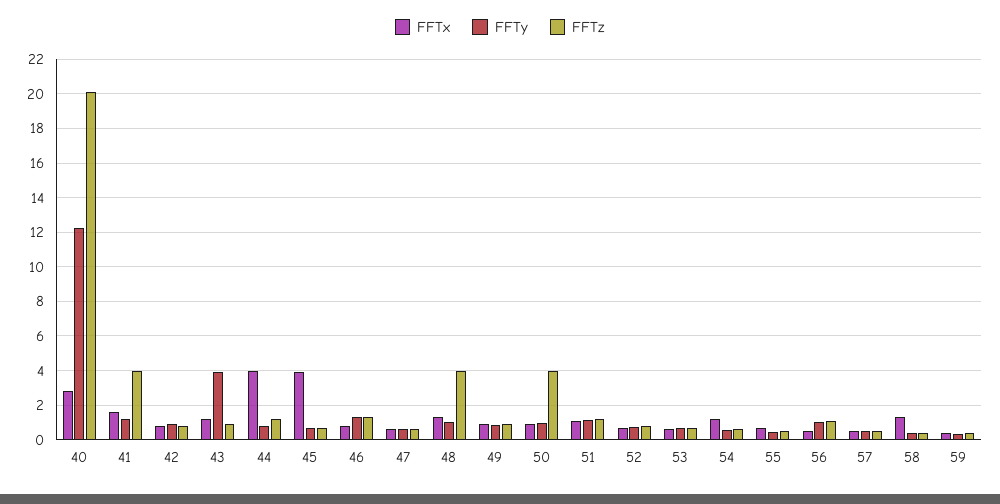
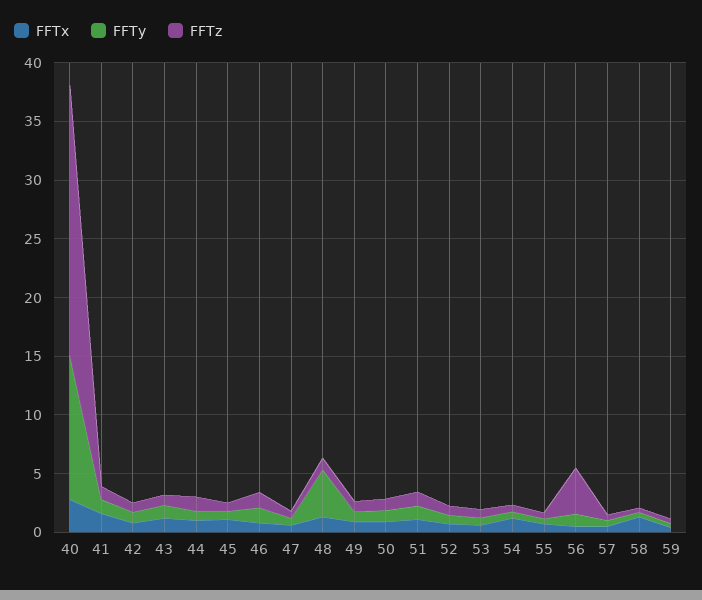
  {
    "FFTx": {
      "40": 3,
      "41": 1.5,
      "42": 1,
      "43": 1,
-     "44": 4,
+     "44": 1,
-     "45": 4,
+     "45": 1,
      "46": 1,
      "47": 0.5,
      "48": 1.5,
      "49": 1,
      "50": 1,
      "51": 1,
      "52": 0.5,
      "53": 0.5,
      "54": 1,
      "55": 0.5,
      "56": 0.5,
      "57": 0.5,
      "58": 1.5,
      "59": 0.5
    },
    "FFTy": {
      "40": 12.5,
      "41": 1,
      "42": 1,
-     "43": 4,
+     "43": 1,
      "44": 1,
      "45": 0.5,
      "46": 1.5,
      "47": 0.5,
-     "48": 1,
+     "48": 4,
      "49": 1,
      "50": 1,
      "51": 1,
      "52": 1,
      "53": 0.5,
      "54": 0.5,
      "55": 0.5,
      "56": 1,
      "57": 0.5,
      "58": 0.5,
      "59": 0.5
    },
    "FFTz": {
-     "40": 20,
+     "40": 23,
-     "41": 4,
+     "41": 1,
      "42": 1,
      "43": 1,
      "44": 1,
      "45": 0.5,
      "46": 1.5,
      "47": 0.5,
-     "48": 4,
+     "48": 1,
      "49": 1,
-     "50": 4,
+     "50": 1,
      "51": 1,
      "52": 1,
      "53": 0.5,
      "54": 0.5,
      "55": 0.5,
-     "56": 1,
+     "56": 4,
      "57": 0.5,
      "58": 0.5,
      "59": 0.5
    }
  }

